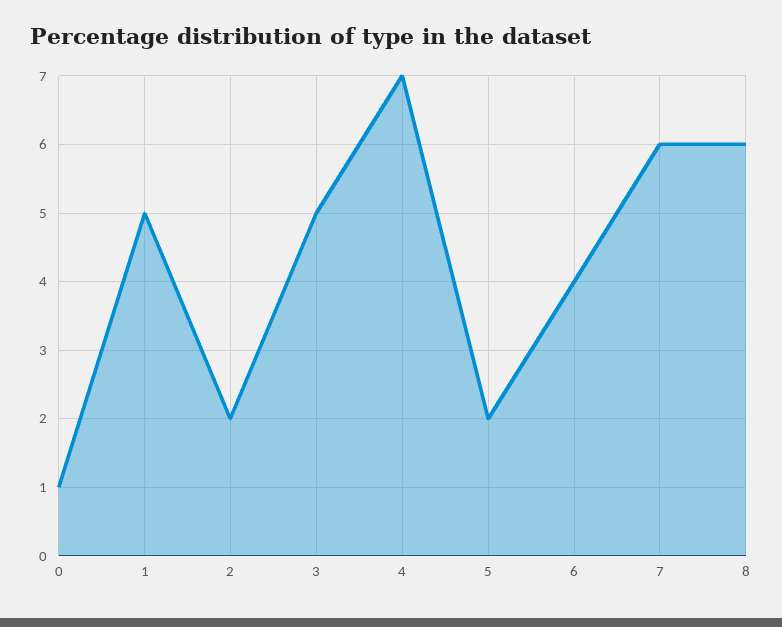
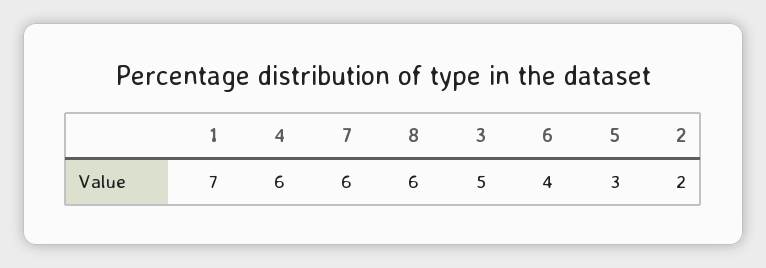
  {
-   "0": 1,
-   "1": 5,
+   "1": 7,
    "2": 2,
    "3": 5,
-   "4": 7,
+   "4": 6,
-   "5": 2,
+   "5": 3,
    "6": 4,
    "7": 6,
    "8": 6
  }

